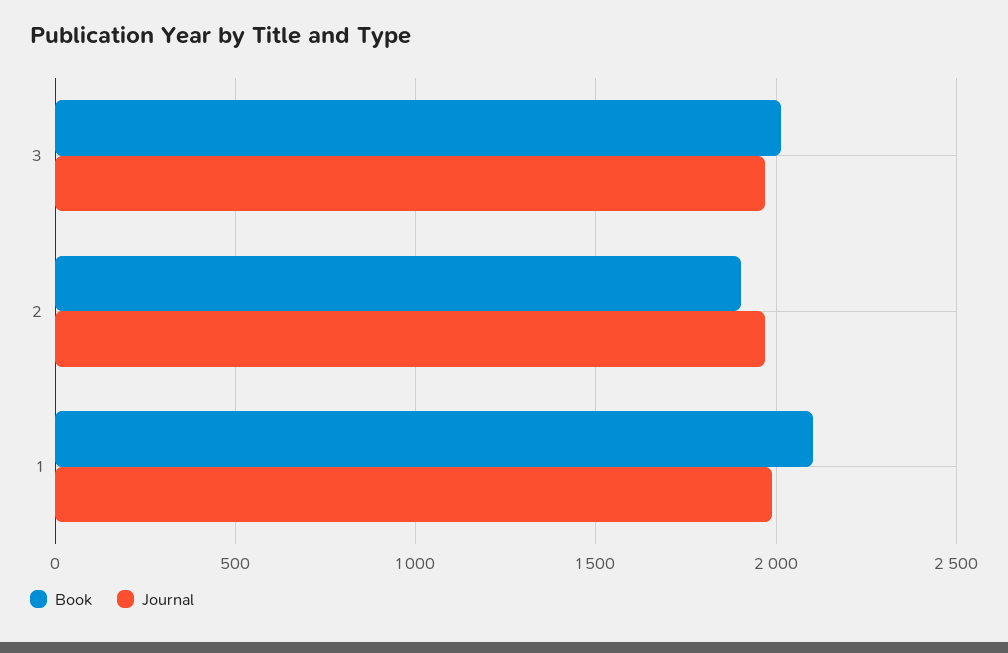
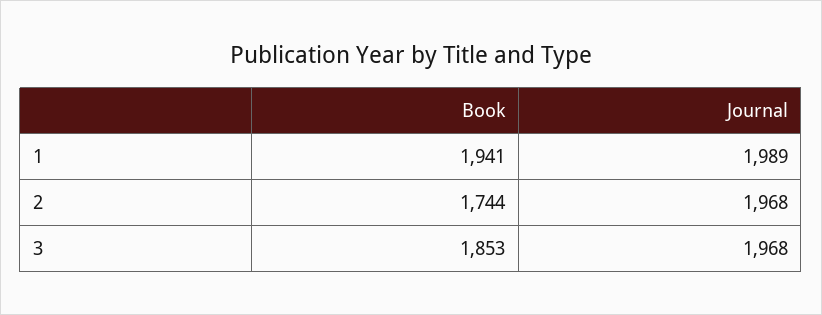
  {
    "Book": {
-     "3": 2000,
+     "3": 1853,
-     "2": 1900,
+     "2": 1744,
-     "1": 2100
+     "1": 1941
    },
    "Journal": {
      "3": 1968,
      "2": 1968,
      "1": 1989
    }
  }

